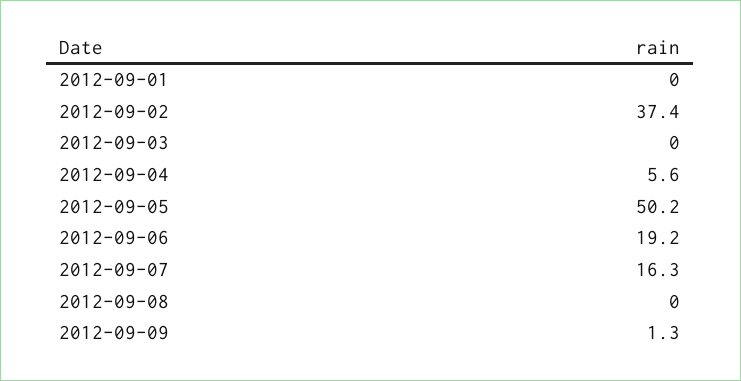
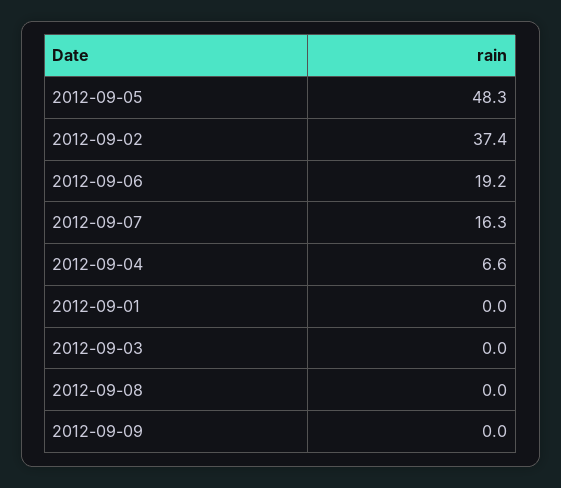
  {
    "2012-09-01": 0,
    "2012-09-02": 37.4,
    "2012-09-03": 0,
-   "2012-09-04": 5.6,
+   "2012-09-04": 6.6,
-   "2012-09-05": 50.2,
+   "2012-09-05": 48.3,
    "2012-09-06": 19.2,
    "2012-09-07": 16.3,
    "2012-09-08": 0,
-   "2012-09-09": 1.3
+   "2012-09-09": 0
  }

